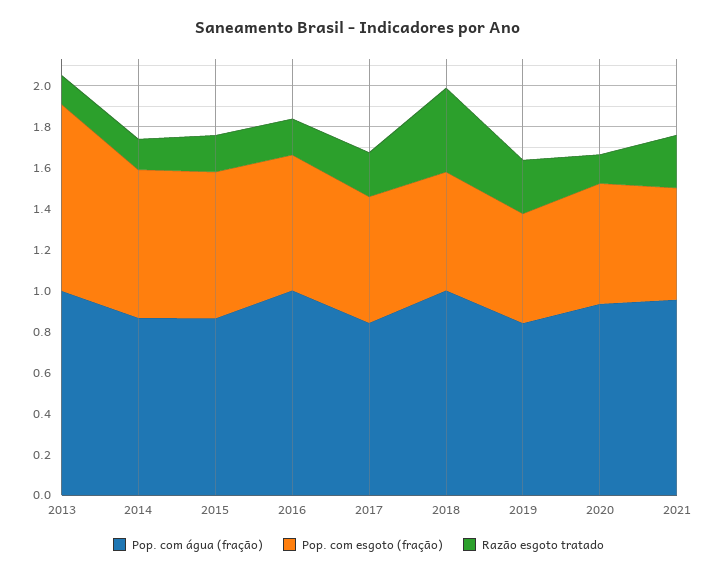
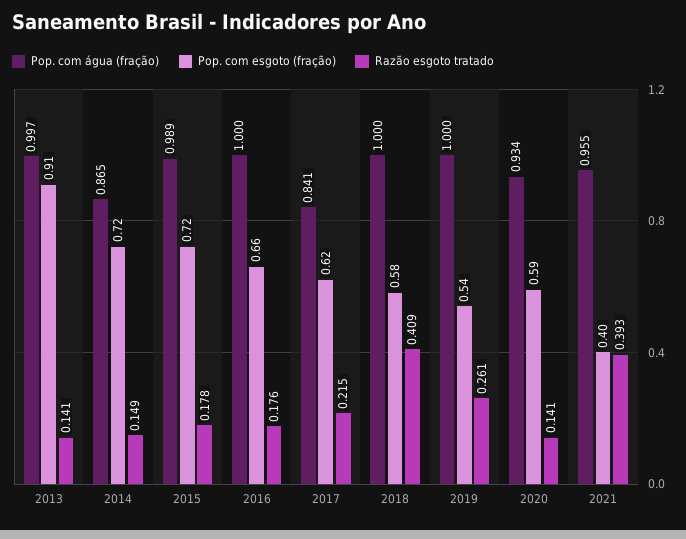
  {
    "Pop. com água (fração)": {
      "2013": 0.997,
      "2014": 0.865,
-     "2015": 0.85,
+     "2015": 0.989,
      "2016": 1,
      "2017": 0.841,
      "2018": 1,
-     "2019": 0.85,
+     "2019": 1,
      "2020": 0.934,
      "2021": 0.955
    },
    "Pop. com esgoto (fração)": {
      "2013": 0.91,
      "2014": 0.72,
      "2015": 0.72,
      "2016": 0.66,
      "2017": 0.62,
      "2018": 0.58,
      "2019": 0.54,
      "2020": 0.59,
-     "2021": 0.55
+     "2021": 0.4
    },
    "Razão esgoto tratado": {
      "2013": 0.141,
      "2014": 0.149,
      "2015": 0.178,
      "2016": 0.176,
      "2017": 0.215,
      "2018": 0.409,
      "2019": 0.261,
      "2020": 0.141,
-     "2021": 0.25
+     "2021": 0.393
    }
  }

